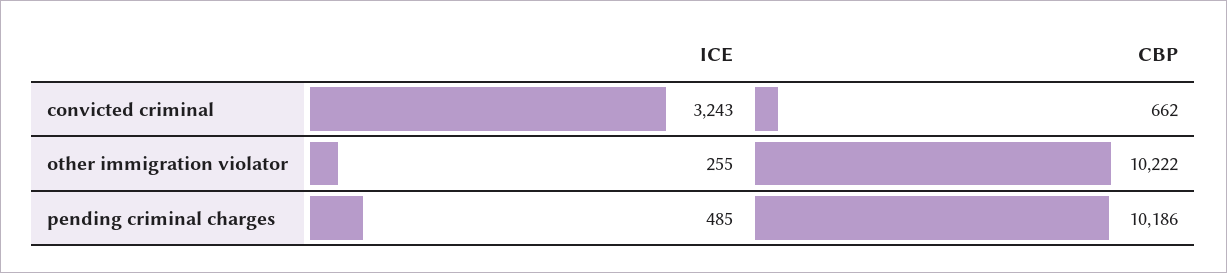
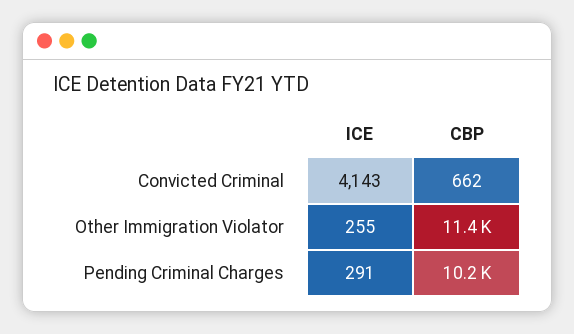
  {
    "ICE": {
-     "convicted criminal": 3243,
+     "convicted criminal": 4143,
      "other immigration violator": 255,
-     "pending criminal charges": 485
+     "pending criminal charges": 291
    },
    "CBP": {
      "convicted criminal": 662,
-     "other immigration violator": 10222,
+     "other immigration violator": 11400,
      "pending criminal charges": 10186
    }
  }

